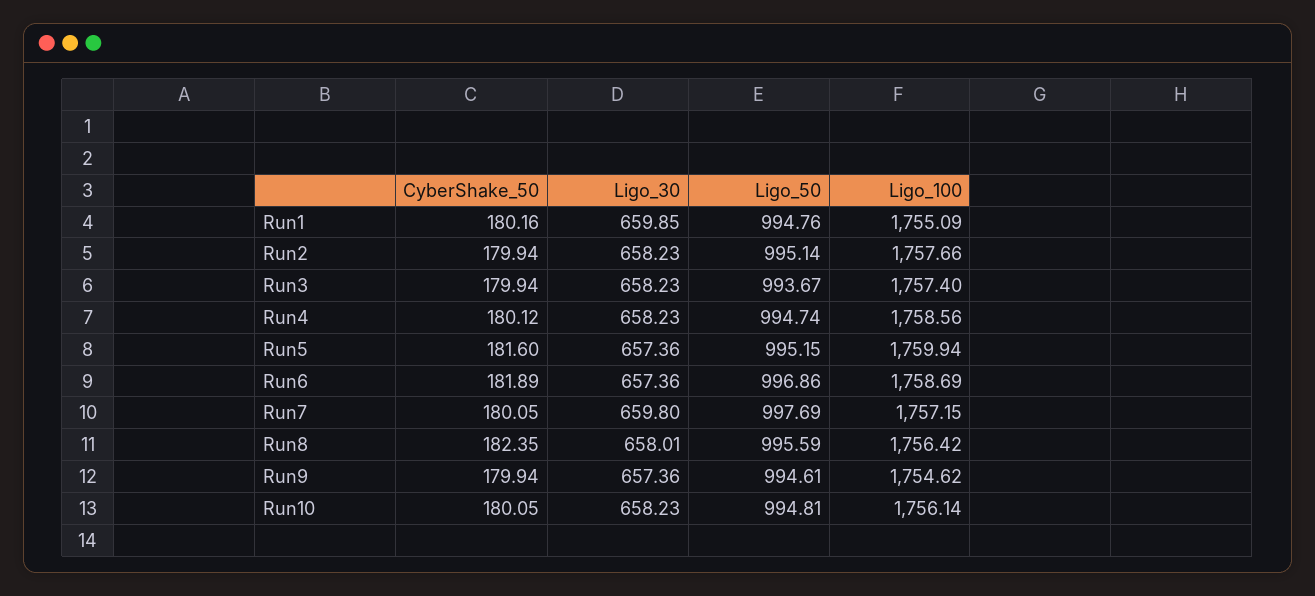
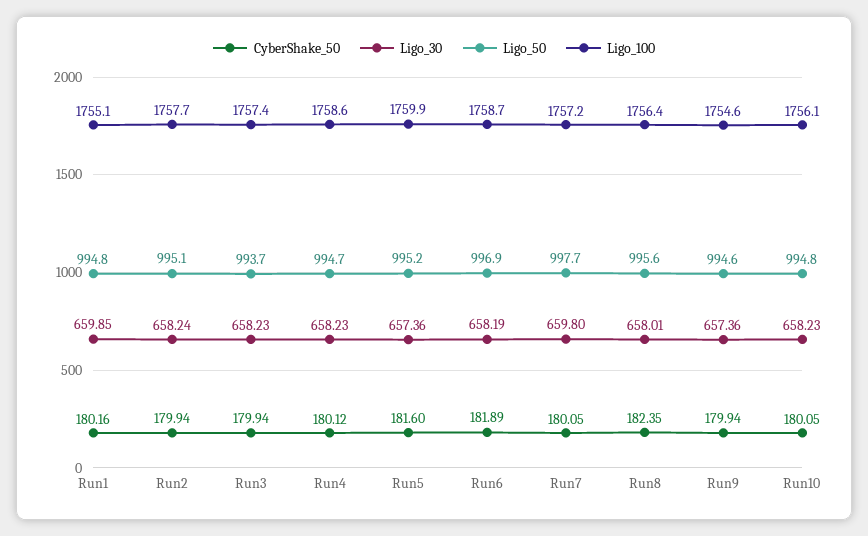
  {
    "CyberShake_50": {
      "Run1": 180.16,
      "Run2": 179.94,
      "Run3": 179.94,
      "Run4": 180.12,
      "Run5": 181.6,
      "Run6": 181.89,
      "Run7": 180.05,
      "Run8": 182.35,
      "Run9": 179.94,
      "Run10": 180.05
    },
    "Ligo_30": {
      "Run1": 659.85,
-     "Run2": 658.23,
+     "Run2": 658.24,
      "Run3": 658.23,
      "Run4": 658.23,
      "Run5": 657.36,
-     "Run6": 657.36,
+     "Run6": 658.19,
      "Run7": 659.8,
      "Run8": 658.01,
      "Run9": 657.36,
      "Run10": 658.23
    },
    "Ligo_50": {
      "Run1": 994.76,
      "Run2": 995.14,
      "Run3": 993.67,
      "Run4": 994.74,
      "Run5": 995.15,
      "Run6": 996.86,
      "Run7": 997.69,
      "Run8": 995.59,
      "Run9": 994.61,
      "Run10": 994.81
    },
    "Ligo_100": {
      "Run1": 1755.09,
      "Run2": 1757.66,
      "Run3": 1757.4,
      "Run4": 1758.56,
      "Run5": 1759.94,
      "Run6": 1758.69,
      "Run7": 1757.15,
      "Run8": 1756.42,
      "Run9": 1754.62,
      "Run10": 1756.14
    }
  }

